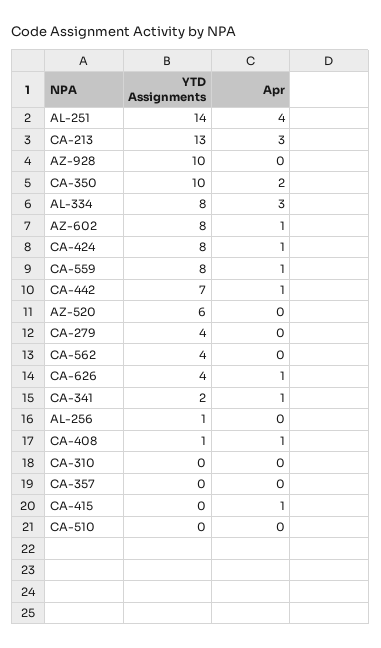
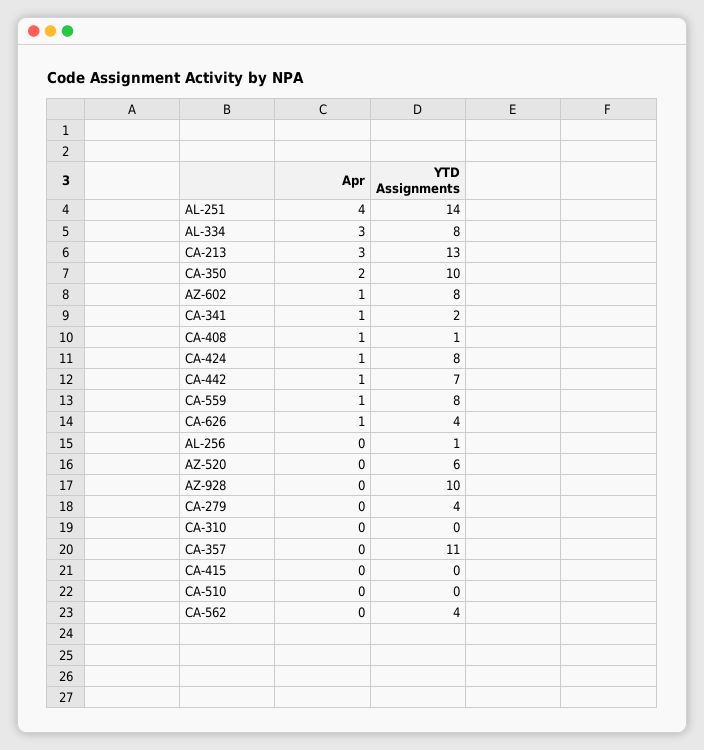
  {
    "YTD Assignments": {
      "AL-251": 14,
      "CA-213": 13,
      "AZ-928": 10,
      "CA-350": 10,
      "AL-334": 8,
      "AZ-602": 8,
      "CA-424": 8,
      "CA-559": 8,
      "CA-442": 7,
      "AZ-520": 6,
      "CA-279": 4,
      "CA-562": 4,
      "CA-626": 4,
      "CA-341": 2,
      "AL-256": 1,
      "CA-408": 1,
      "CA-310": 0,
-     "CA-357": 0,
+     "CA-357": 11,
      "CA-415": 0,
      "CA-510": 0
    },
    "Apr": {
      "AL-251": 4,
      "CA-213": 3,
      "AZ-928": 0,
      "CA-350": 2,
      "AL-334": 3,
      "AZ-602": 1,
      "CA-424": 1,
      "CA-559": 1,
      "CA-442": 1,
      "AZ-520": 0,
      "CA-279": 0,
      "CA-562": 0,
      "CA-626": 1,
      "CA-341": 1,
      "AL-256": 0,
      "CA-408": 1,
      "CA-310": 0,
      "CA-357": 0,
-     "CA-415": 1,
+     "CA-415": 0,
      "CA-510": 0
    }
  }

